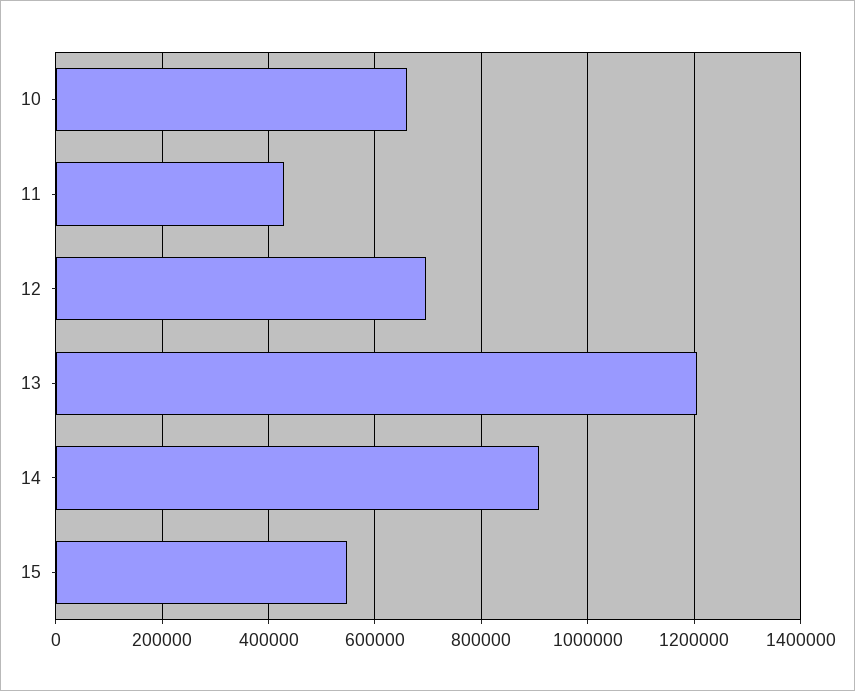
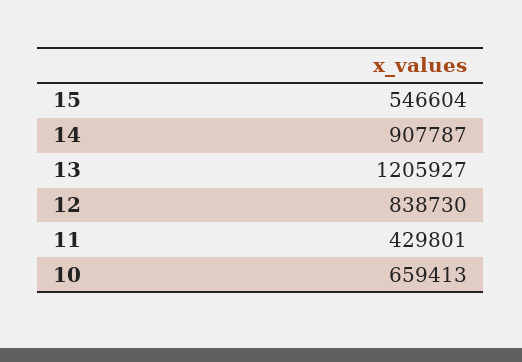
  {
    "10": 659413,
    "11": 429801,
-   "12": 700000,
+   "12": 838730,
    "13": 1205927,
    "14": 907787,
    "15": 546604
  }

